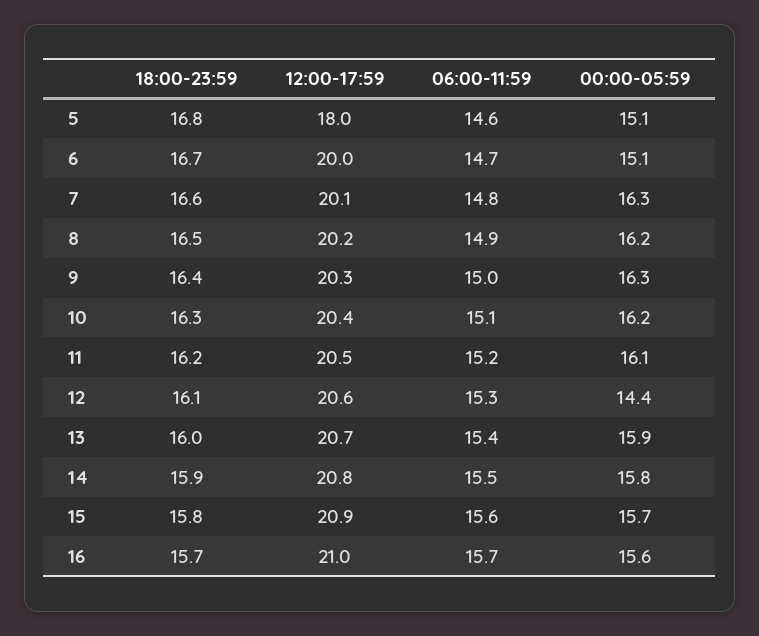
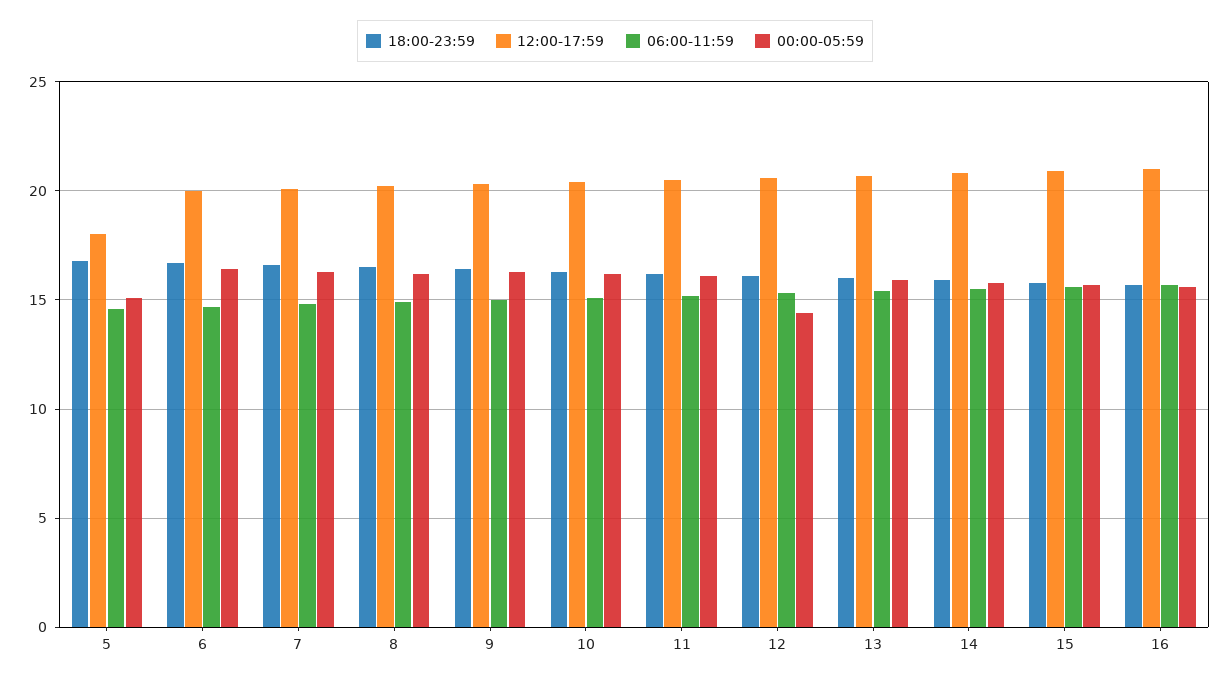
  {
    "18:00-23:59": {
      "5": 16.8,
      "6": 16.7,
      "7": 16.6,
      "8": 16.5,
      "9": 16.4,
      "10": 16.3,
      "11": 16.2,
      "12": 16.1,
      "13": 16,
      "14": 15.9,
      "15": 15.8,
      "16": 15.7
    },
    "12:00-17:59": {
      "5": 18,
      "6": 20,
      "7": 20.1,
      "8": 20.2,
      "9": 20.3,
      "10": 20.4,
      "11": 20.5,
      "12": 20.6,
      "13": 20.7,
      "14": 20.8,
      "15": 20.9,
      "16": 21
    },
    "06:00-11:59": {
      "5": 14.6,
      "6": 14.7,
      "7": 14.8,
      "8": 14.9,
      "9": 15,
      "10": 15.1,
      "11": 15.2,
      "12": 15.3,
      "13": 15.4,
      "14": 15.5,
      "15": 15.6,
      "16": 15.7
    },
    "00:00-05:59": {
      "5": 15.1,
-     "6": 15.1,
+     "6": 16.5,
      "7": 16.3,
      "8": 16.2,
      "9": 16.3,
      "10": 16.2,
      "11": 16.1,
      "12": 14.4,
      "13": 15.9,
      "14": 15.8,
      "15": 15.7,
      "16": 15.6
    }
  }

